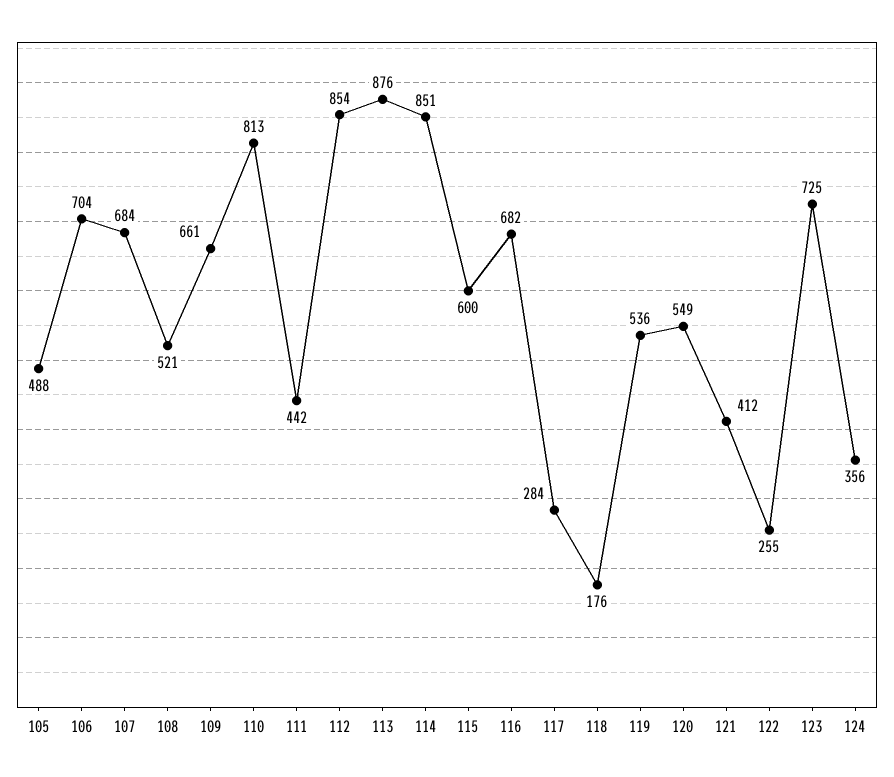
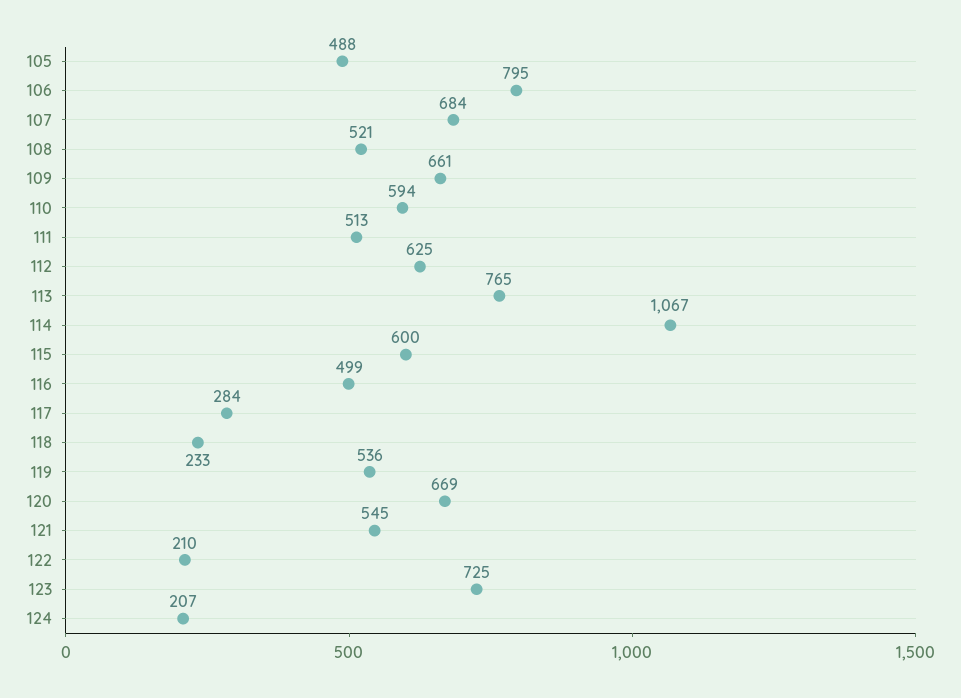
  {
    "105": 488,
-   "106": 704,
+   "106": 795,
    "107": 684,
    "108": 521,
    "109": 661,
-   "110": 813,
+   "110": 594,
-   "111": 442,
+   "111": 513,
-   "112": 854,
+   "112": 625,
-   "113": 876,
+   "113": 765,
-   "114": 851,
+   "114": 1067,
    "115": 600,
-   "116": 682,
+   "116": 499,
    "117": 284,
-   "118": 176,
+   "118": 233,
    "119": 536,
-   "120": 549,
+   "120": 669,
-   "121": 412,
+   "121": 545,
-   "122": 255,
+   "122": 210,
    "123": 725,
-   "124": 356
+   "124": 207
  }

